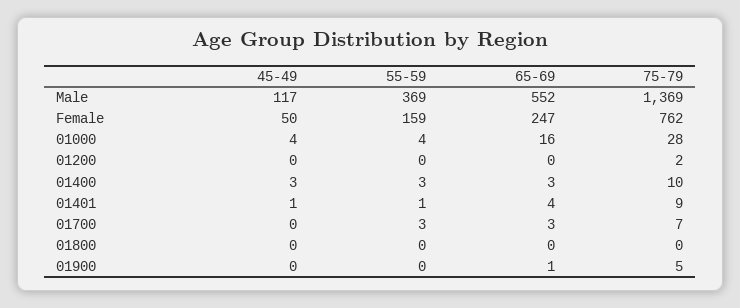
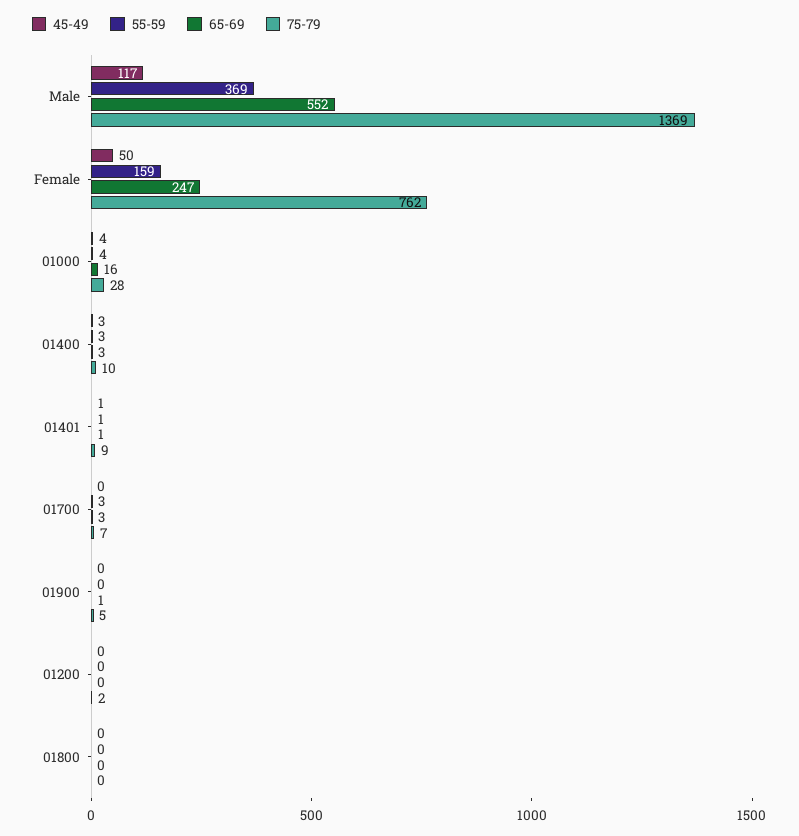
  {
    "45-49": {
      "Male": 117,
      "Female": 50,
      "01000": 4,
      "01200": 0,
      "01400": 3,
      "01401": 1,
      "01700": 0,
      "01800": 0,
      "01900": 0
    },
    "55-59": {
      "Male": 369,
      "Female": 159,
      "01000": 4,
      "01200": 0,
      "01400": 3,
      "01401": 1,
      "01700": 3,
      "01800": 0,
      "01900": 0
    },
    "65-69": {
      "Male": 552,
      "Female": 247,
      "01000": 16,
      "01200": 0,
      "01400": 3,
-     "01401": 4,
+     "01401": 1,
      "01700": 3,
      "01800": 0,
      "01900": 1
    },
    "75-79": {
      "Male": 1369,
      "Female": 762,
      "01000": 28,
      "01200": 2,
      "01400": 10,
      "01401": 9,
      "01700": 7,
      "01800": 0,
      "01900": 5
    }
  }

